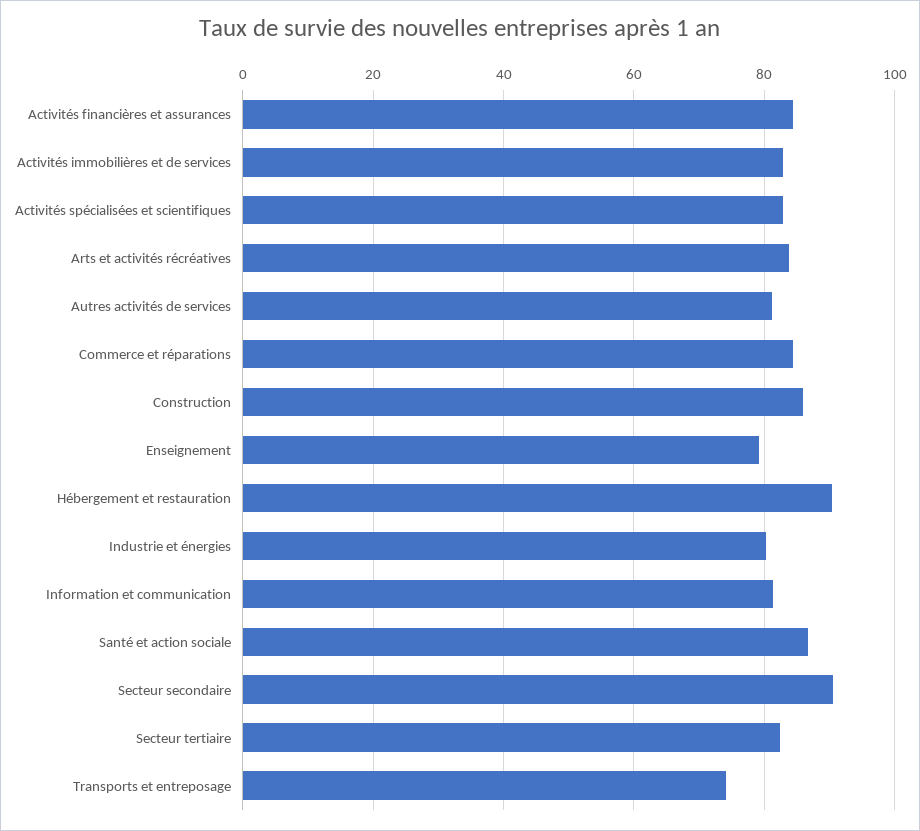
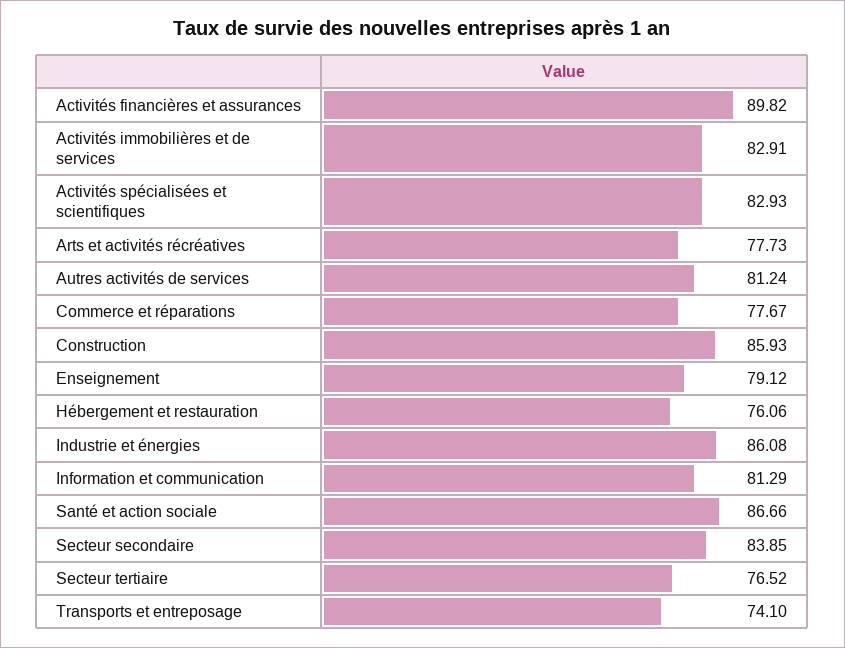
  {
-   "Activités financières et assurances": 84,
+   "Activités financières et assurances": 89.82,
    "Activités immobilières et de services": 82.91,
    "Activités spécialisées et scientifiques": 82.93,
-   "Arts et activités récréatives": 84,
+   "Arts et activités récréatives": 77.73,
    "Autres activités de services": 81.24,
-   "Commerce et réparations": 84,
+   "Commerce et réparations": 77.67,
    "Construction": 85.93,
    "Enseignement": 79.12,
-   "Hébergement et restauration": 90,
+   "Hébergement et restauration": 76.06,
-   "Industrie et énergies": 80,
+   "Industrie et énergies": 86.08,
    "Information et communication": 81.29,
    "Santé et action sociale": 86.66,
-   "Secteur secondaire": 90,
+   "Secteur secondaire": 83.85,
-   "Secteur tertiaire": 82,
+   "Secteur tertiaire": 76.52,
    "Transports et entreposage": 74.1
  }

